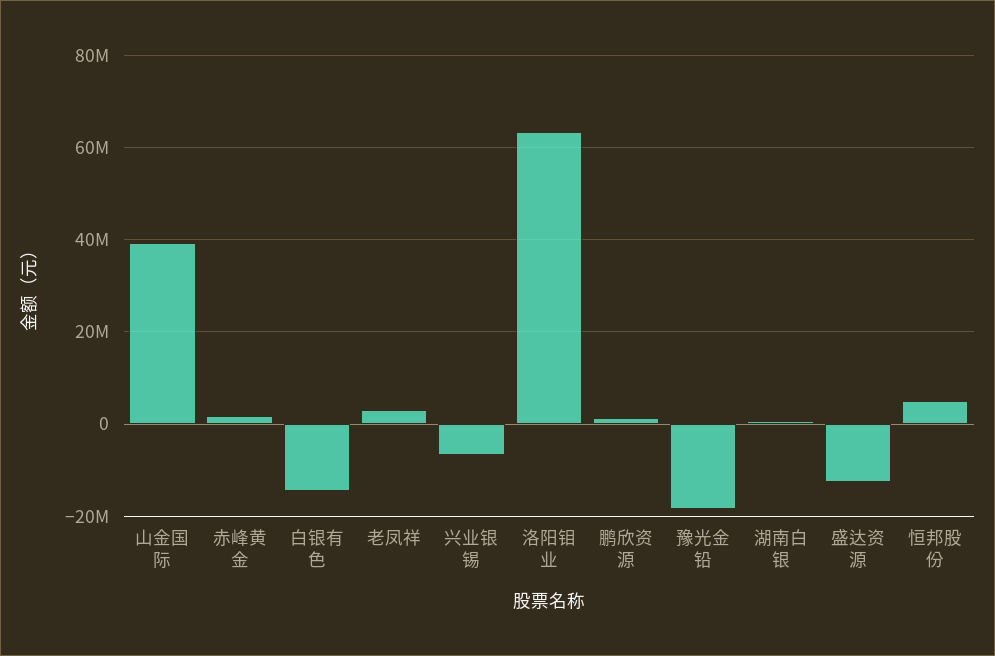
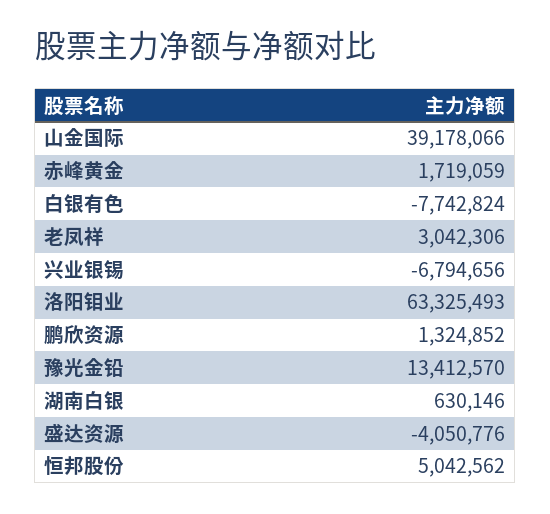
  {
    "山金国际": 39178066,
    "赤峰黄金": 1719059,
-   "白银有色": -14000000,
+   "白银有色": -7742824,
    "老凤祥": 3042306,
    "兴业银锡": -6794656,
    "洛阳钼业": 63325493,
    "鹏欣资源": 1324852,
-   "豫光金铅": -18000000,
+   "豫光金铅": 13412570,
    "湖南白银": 630146,
-   "盛达资源": -12000000,
+   "盛达资源": -4050776,
    "恒邦股份": 5042562
  }

